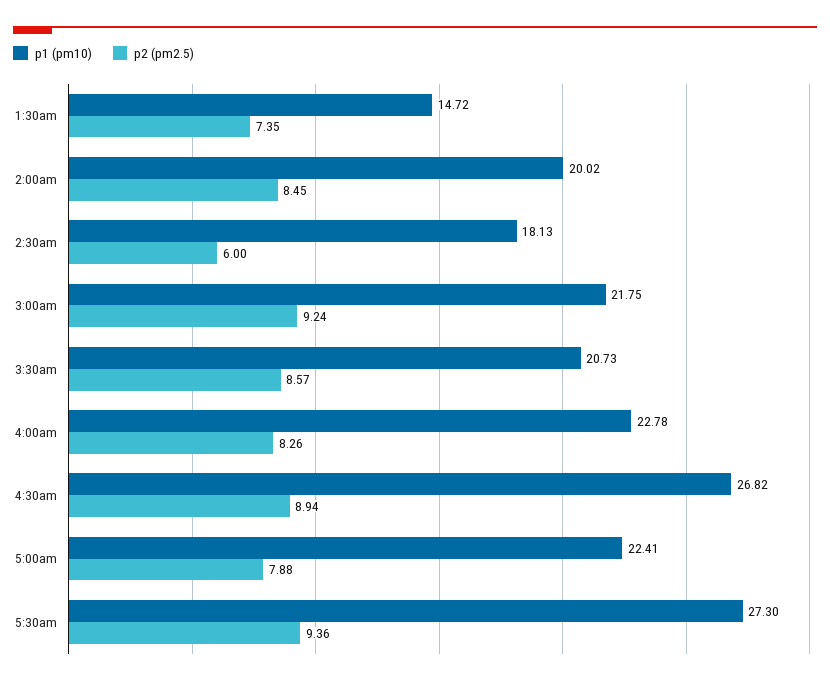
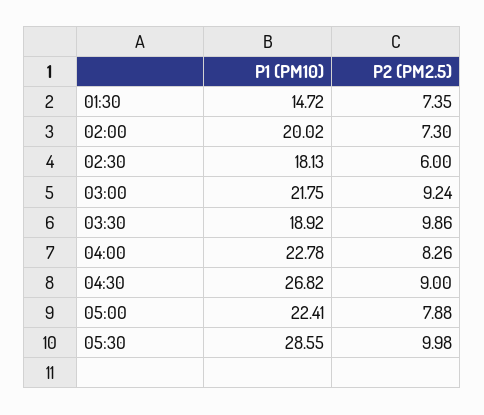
  {
    "p1 (pm10)": {
      "1:30am": 14.72,
      "2:00am": 20.02,
      "2:30am": 18.13,
      "3:00am": 21.75,
-     "3:30am": 20.73,
+     "3:30am": 18.92,
      "4:00am": 22.78,
      "4:30am": 26.82,
      "5:00am": 22.41,
-     "5:30am": 27.3
+     "5:30am": 28.55
    },
    "p2 (pm2.5)": {
      "1:30am": 7.35,
-     "2:00am": 8.45,
+     "2:00am": 7.3,
      "2:30am": 6,
      "3:00am": 9.24,
-     "3:30am": 8.57,
+     "3:30am": 9.86,
      "4:00am": 8.26,
-     "4:30am": 8.94,
+     "4:30am": 9,
      "5:00am": 7.88,
-     "5:30am": 9.36
+     "5:30am": 9.98
    }
  }

